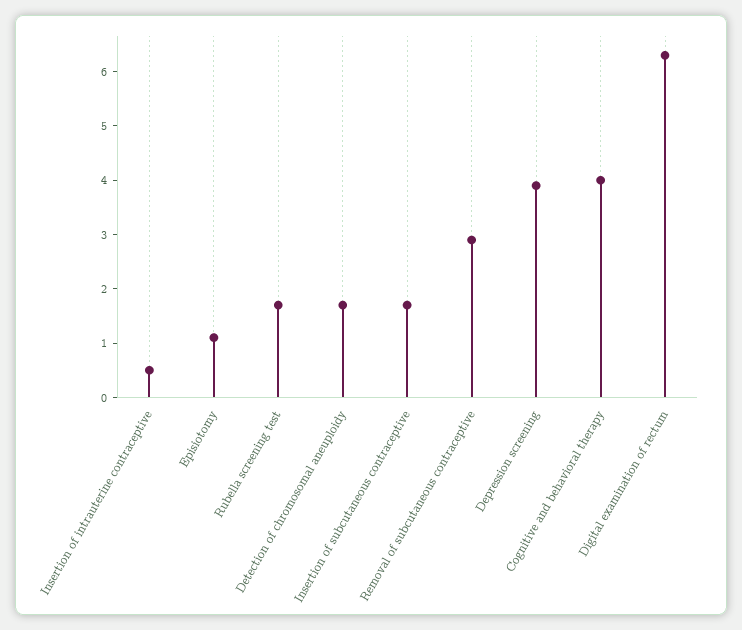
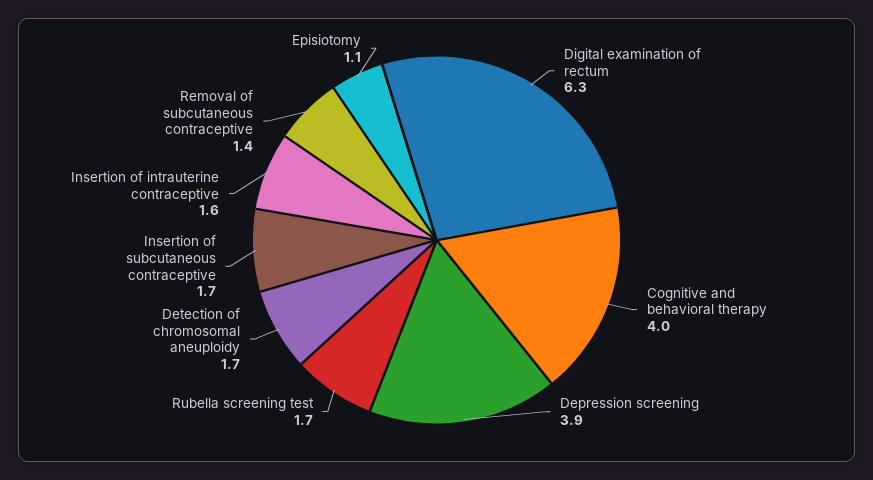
  {
-   "Insertion of intrauterine contraceptive": 0.5,
+   "Insertion of intrauterine contraceptive": 1.6,
    "Episiotomy": 1.1,
    "Rubella screening test": 1.7,
    "Detection of chromosomal aneuploidy": 1.7,
    "Insertion of subcutaneous contraceptive": 1.7,
-   "Removal of subcutaneous contraceptive": 3,
+   "Removal of subcutaneous contraceptive": 1.4,
    "Depression screening": 3.9,
    "Cognitive and behavioral therapy": 4,
    "Digital examination of rectum": 6.3
  }

